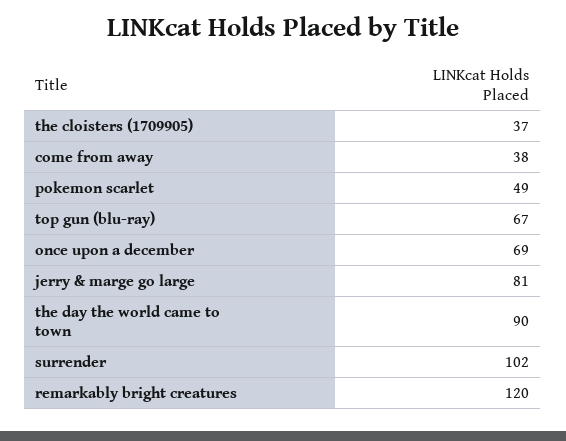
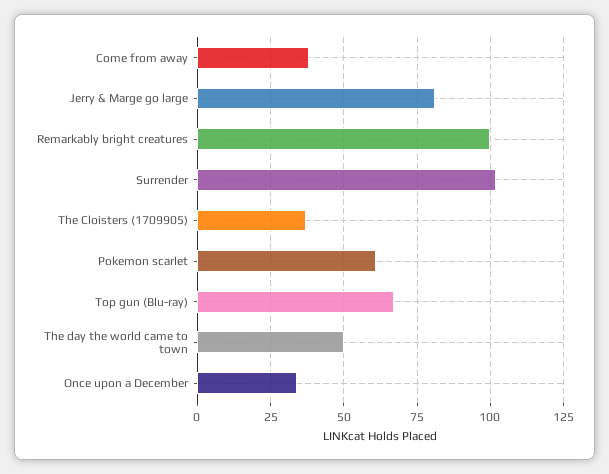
  {
    "the cloisters (1709905)": 37,
    "come from away": 38,
-   "pokemon scarlet": 49,
+   "pokemon scarlet": 60,
    "top gun (blu-ray)": 67,
-   "once upon a december": 69,
+   "once upon a december": 35,
    "jerry & marge go large": 81,
-   "the day the world came to town": 90,
+   "the day the world came to town": 50,
    "surrender": 102,
-   "remarkably bright creatures": 120
+   "remarkably bright creatures": 100
  }

